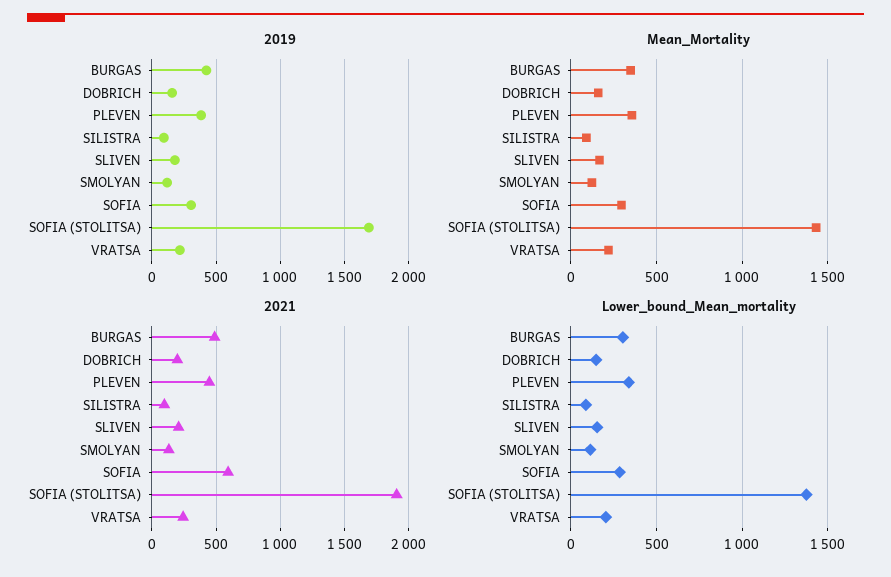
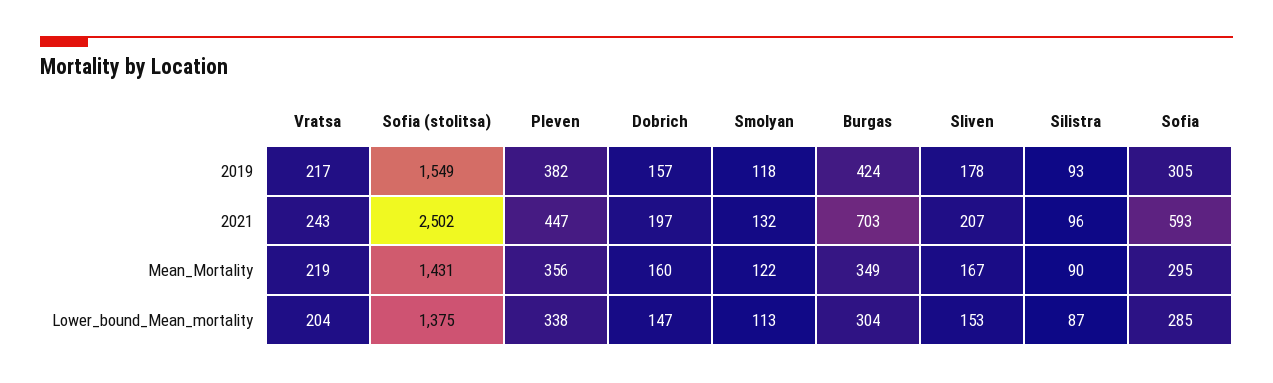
  {
    "2019": {
      "BURGAS": 424,
      "DOBRICH": 157,
      "PLEVEN": 382,
      "SILISTRA": 93,
      "SLIVEN": 178,
      "SMOLYAN": 118,
      "SOFIA": 305,
-     "SOFIA (STOLITSA)": 1700,
+     "SOFIA (STOLITSA)": 1549,
      "VRATSA": 217
    },
    "Mean_Mortality": {
      "BURGAS": 349,
      "DOBRICH": 160,
      "PLEVEN": 356,
      "SILISTRA": 90,
      "SLIVEN": 167,
      "SMOLYAN": 122,
      "SOFIA": 295,
      "SOFIA (STOLITSA)": 1431,
      "VRATSA": 219
    },
    "2021": {
-     "BURGAS": 500,
+     "BURGAS": 703,
      "DOBRICH": 197,
      "PLEVEN": 447,
      "SILISTRA": 96,
      "SLIVEN": 207,
      "SMOLYAN": 132,
      "SOFIA": 593,
-     "SOFIA (STOLITSA)": 1900,
+     "SOFIA (STOLITSA)": 2502,
      "VRATSA": 243
    },
    "Lower_bound_Mean_mortality": {
      "BURGAS": 304,
      "DOBRICH": 147,
      "PLEVEN": 338,
      "SILISTRA": 87,
      "SLIVEN": 153,
      "SMOLYAN": 113,
      "SOFIA": 285,
      "SOFIA (STOLITSA)": 1375,
      "VRATSA": 204
    }
  }

